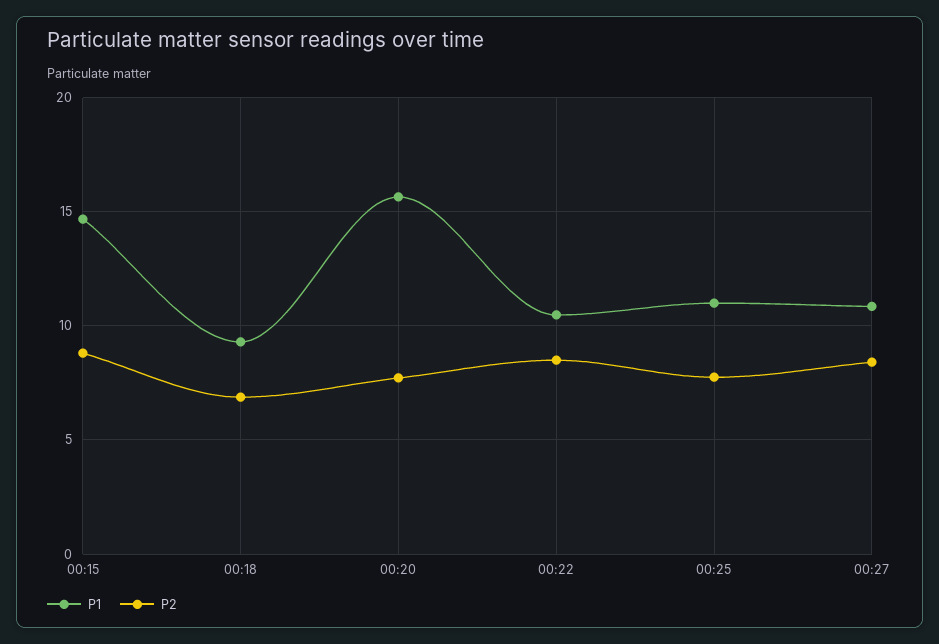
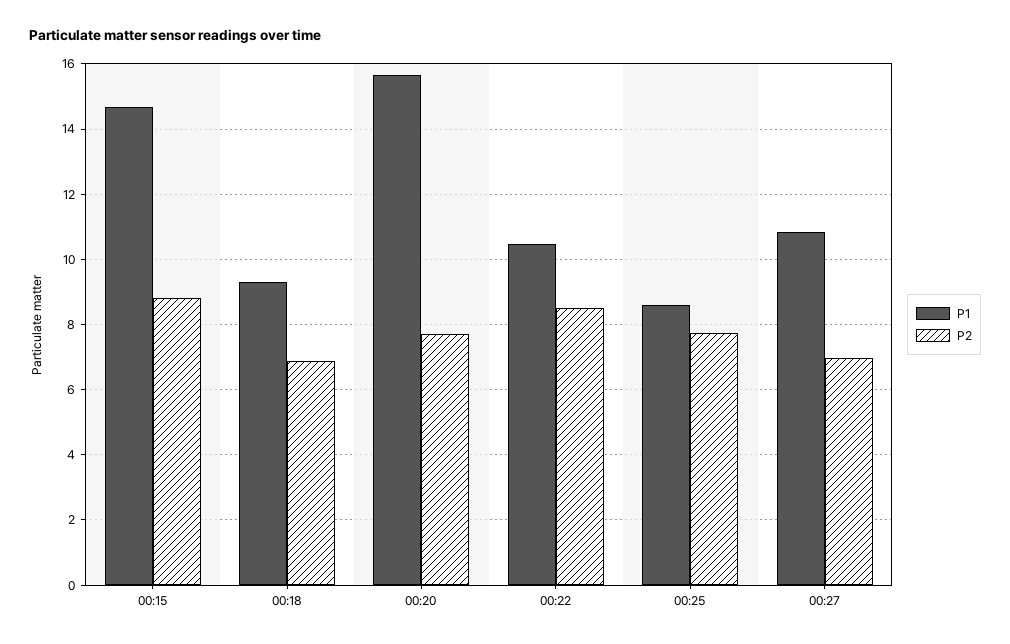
  {
    "P1": {
      "00:15": 14.6,
      "00:18": 9.4,
      "00:20": 15.6,
      "00:22": 10.4,
-     "00:25": 11,
+     "00:25": 8.6,
      "00:27": 10.8
    },
    "P2": {
      "00:15": 8.8,
      "00:18": 6.8,
      "00:20": 7.8,
      "00:22": 8.6,
      "00:25": 7.8,
-     "00:27": 8.5
+     "00:27": 7
    }
  }

